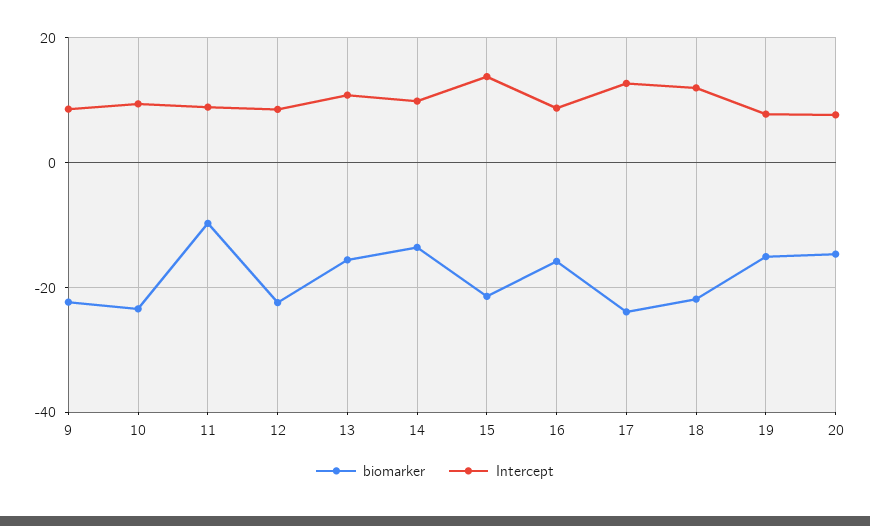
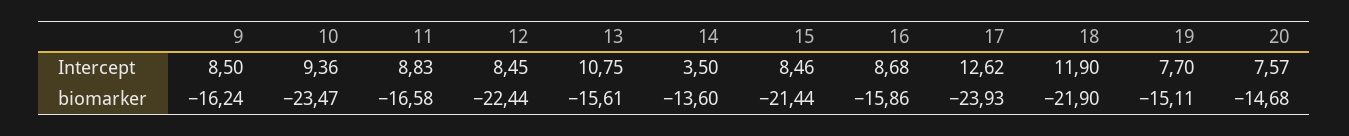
  {
    "biomarker": {
-     "9": -22,
+     "9": -16.24,
      "10": -23.47,
-     "11": -10,
+     "11": -16.58,
      "12": -22.44,
      "13": -15.61,
      "14": -13.6,
      "15": -21.44,
      "16": -15.86,
      "17": -23.93,
      "18": -21.9,
      "19": -15.11,
      "20": -14.68
    },
    "Intercept": {
      "9": 8.5,
      "10": 9.36,
      "11": 8.83,
      "12": 8.45,
      "13": 10.75,
-     "14": 10,
+     "14": 3.5,
-     "15": 14,
+     "15": 8.46,
      "16": 8.68,
      "17": 12.62,
      "18": 11.9,
      "19": 7.7,
      "20": 7.57
    }
  }

